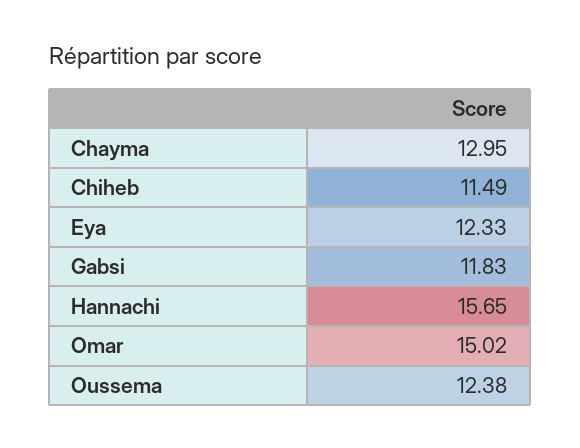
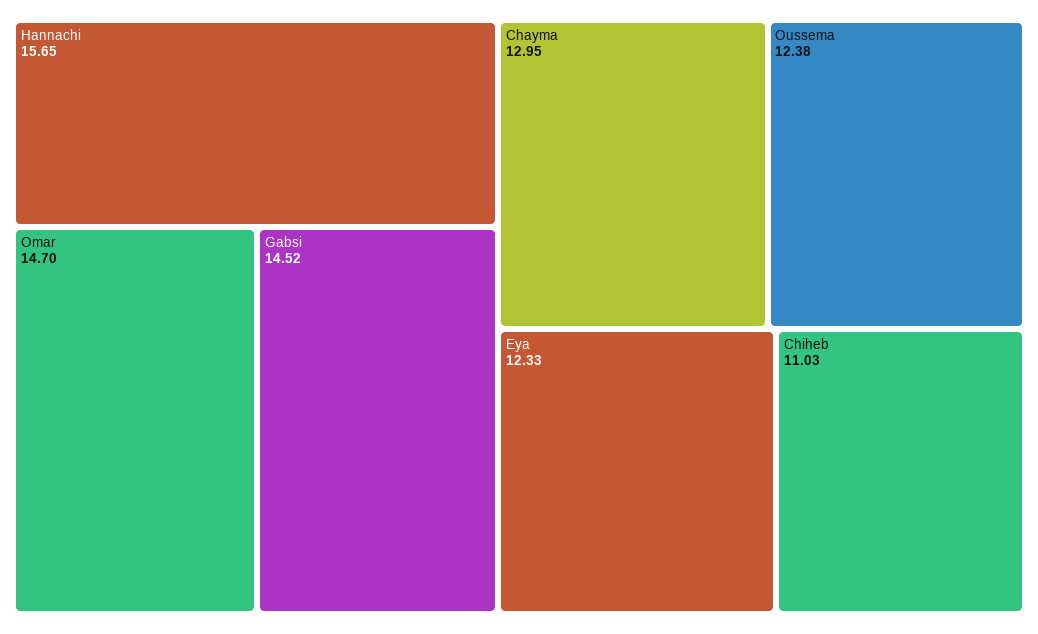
  {
    "Chayma": 12.95,
-   "Chiheb": 11.49,
+   "Chiheb": 11.03,
    "Eya": 12.33,
-   "Gabsi": 11.83,
+   "Gabsi": 14.52,
    "Hannachi": 15.65,
-   "Omar": 15.02,
+   "Omar": 14.7,
    "Oussema": 12.38
  }

